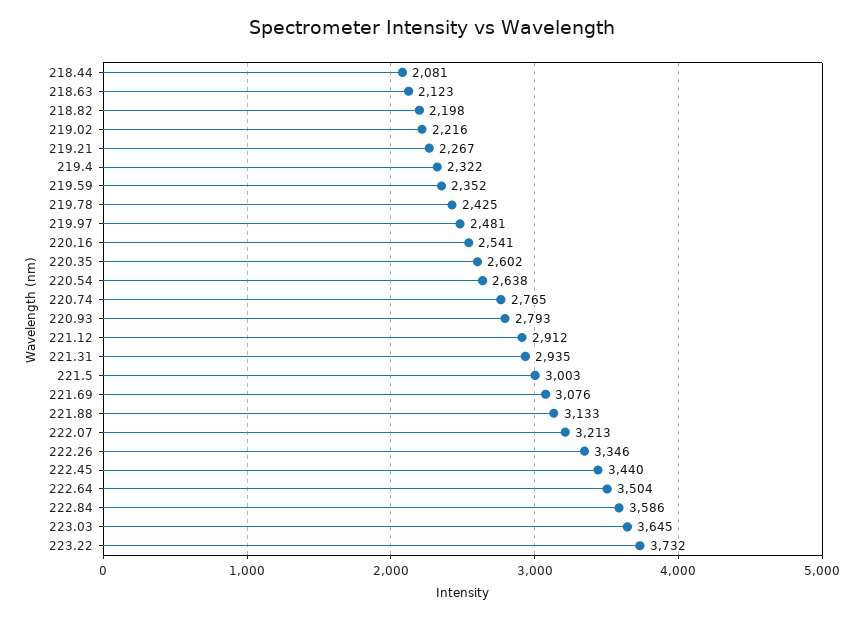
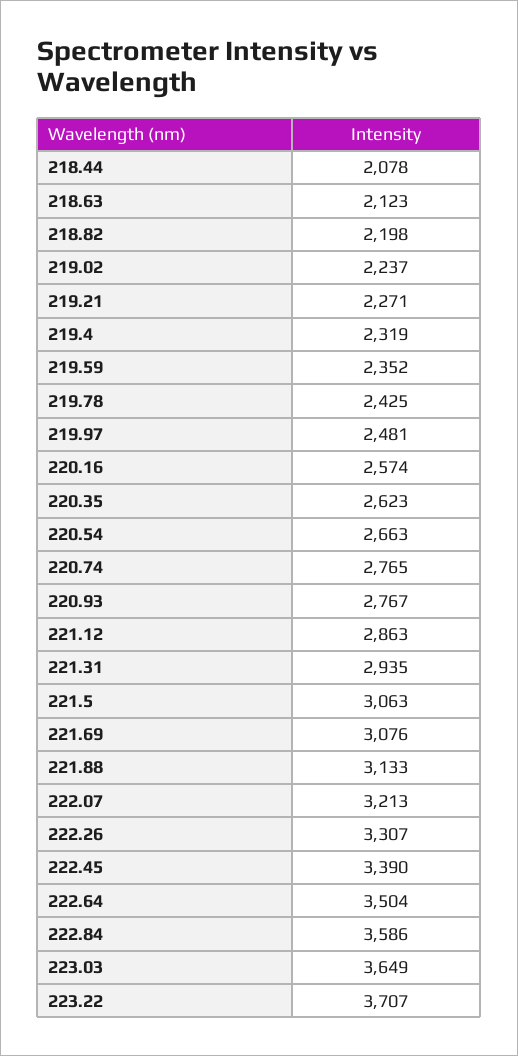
  {
-   "218.44": 2081,
+   "218.44": 2078,
    "218.63": 2123,
    "218.82": 2198,
-   "219.02": 2216,
+   "219.02": 2237,
-   "219.21": 2267,
+   "219.21": 2271,
-   "219.4": 2322,
+   "219.4": 2319,
    "219.59": 2352,
    "219.78": 2425,
    "219.97": 2481,
-   "220.16": 2541,
+   "220.16": 2574,
-   "220.35": 2602,
+   "220.35": 2623,
-   "220.54": 2638,
+   "220.54": 2663,
    "220.74": 2765,
-   "220.93": 2793,
+   "220.93": 2767,
-   "221.12": 2912,
+   "221.12": 2863,
    "221.31": 2935,
-   "221.5": 3003,
+   "221.5": 3063,
    "221.69": 3076,
    "221.88": 3133,
    "222.07": 3213,
-   "222.26": 3346,
+   "222.26": 3307,
-   "222.45": 3440,
+   "222.45": 3390,
    "222.64": 3504,
    "222.84": 3586,
-   "223.03": 3645,
+   "223.03": 3649,
-   "223.22": 3732
+   "223.22": 3707
  }

